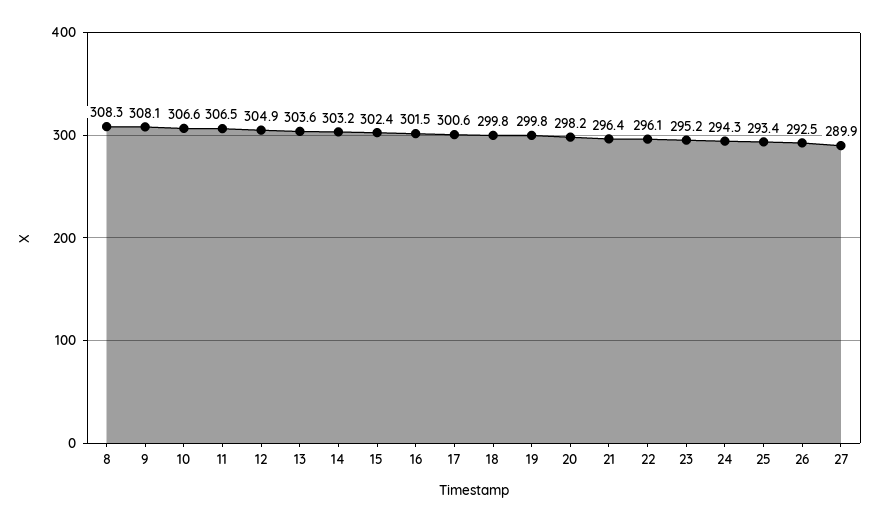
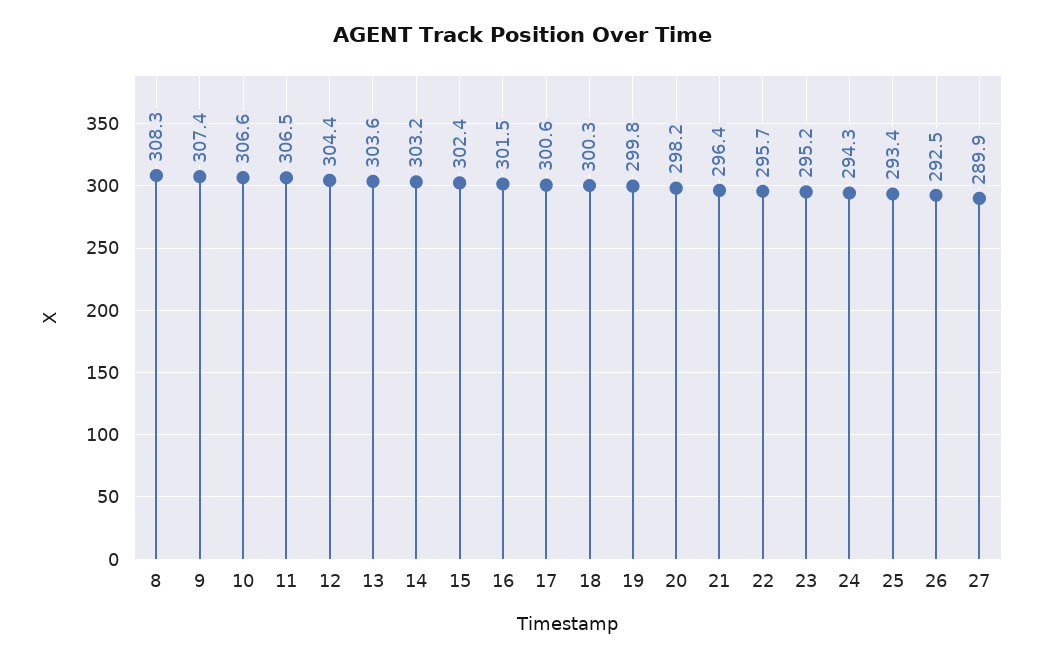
  {
    "8": 308.3,
-   "9": 308.1,
+   "9": 307.4,
    "10": 306.6,
    "11": 306.5,
-   "12": 304.9,
+   "12": 304.4,
    "13": 303.6,
    "14": 303.2,
    "15": 302.4,
    "16": 301.5,
    "17": 300.6,
-   "18": 299.8,
+   "18": 300.3,
    "19": 299.8,
    "20": 298.2,
    "21": 296.4,
-   "22": 296.1,
+   "22": 295.7,
    "23": 295.2,
    "24": 294.3,
    "25": 293.4,
    "26": 292.5,
    "27": 289.9
  }

